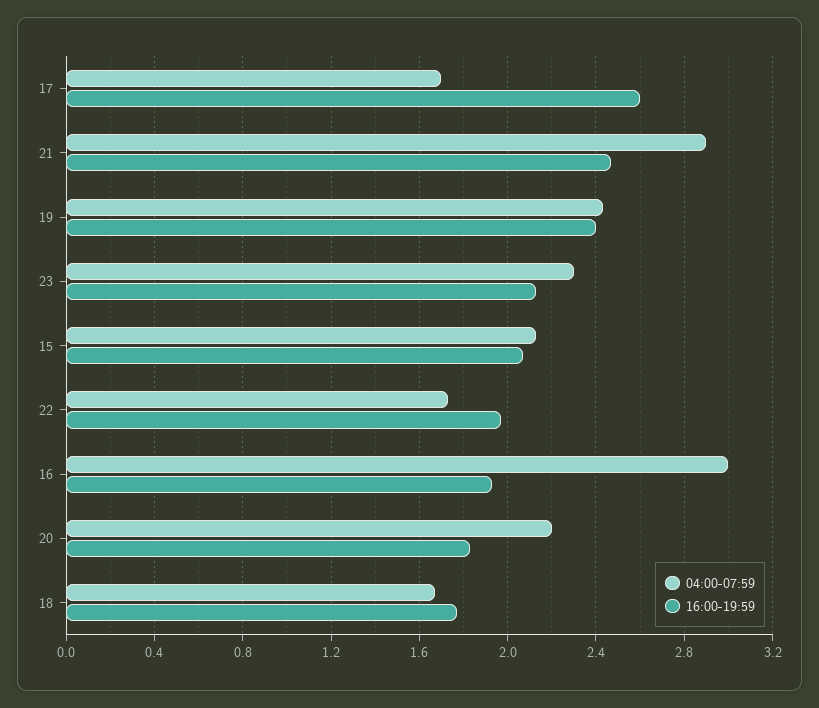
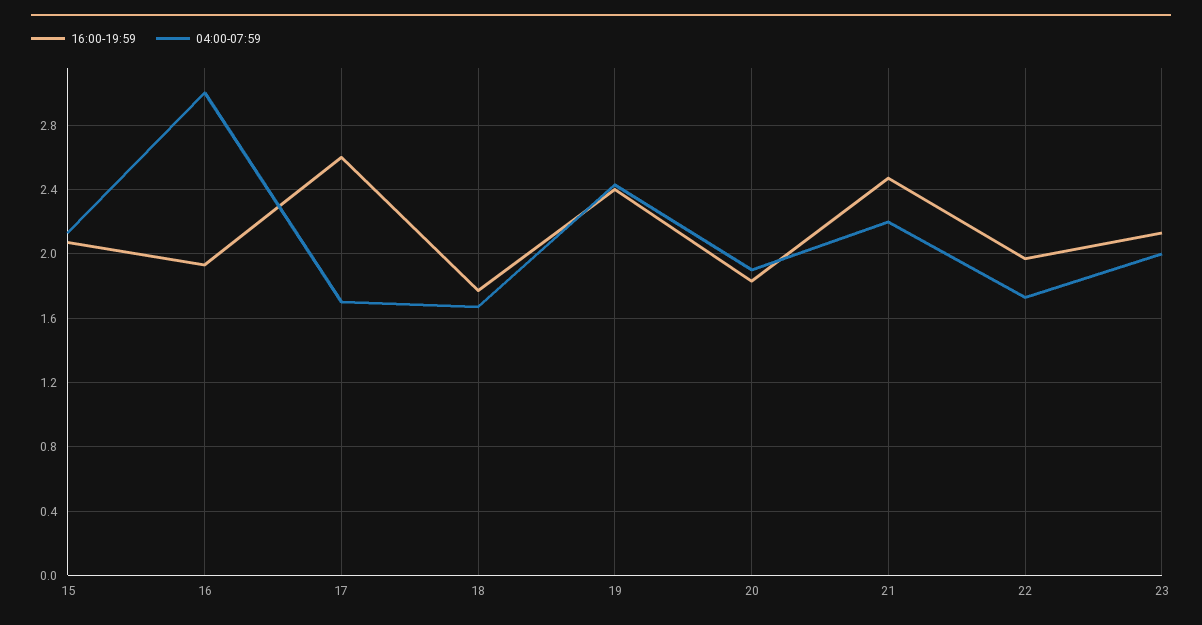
  {
    "04:00-07:59": {
      "17": 1.7,
-     "21": 2.9,
+     "21": 2.2,
      "19": 2.45,
-     "23": 2.3,
+     "23": 2,
      "15": 2.15,
      "22": 1.75,
      "16": 3,
-     "20": 2.2,
+     "20": 1.9,
      "18": 1.65
    },
    "16:00-19:59": {
      "17": 2.6,
      "21": 2.45,
      "19": 2.4,
      "23": 2.15,
      "15": 2.05,
      "22": 1.95,
      "16": 1.95,
      "20": 1.85,
      "18": 1.75
    }
  }

